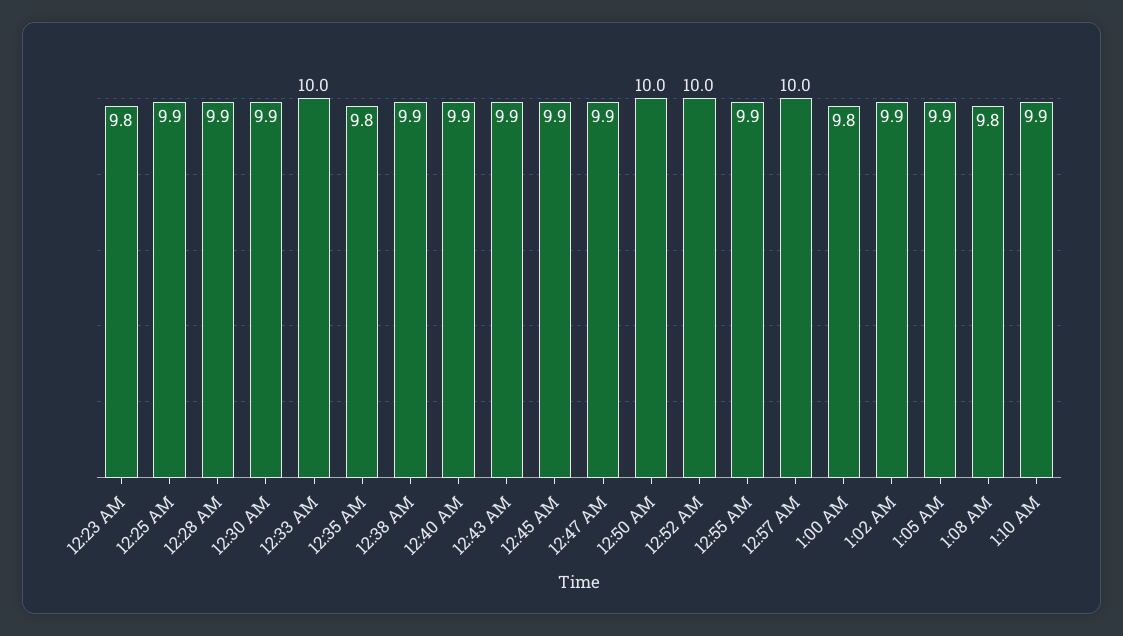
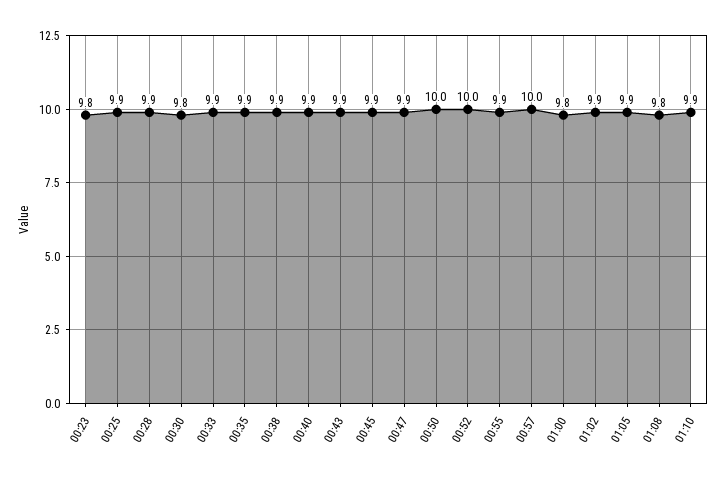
  {
    "12:23 AM": 9.8,
    "12:25 AM": 9.9,
    "12:28 AM": 9.9,
-   "12:30 AM": 9.9,
+   "12:30 AM": 9.8,
-   "12:33 AM": 10,
+   "12:33 AM": 9.9,
-   "12:35 AM": 9.8,
+   "12:35 AM": 9.9,
    "12:38 AM": 9.9,
    "12:40 AM": 9.9,
    "12:43 AM": 9.9,
    "12:45 AM": 9.9,
    "12:47 AM": 9.9,
    "12:50 AM": 10,
    "12:52 AM": 10,
    "12:55 AM": 9.9,
    "12:57 AM": 10,
    "1:00 AM": 9.8,
    "1:02 AM": 9.9,
    "1:05 AM": 9.9,
    "1:08 AM": 9.8,
    "1:10 AM": 9.9
  }

